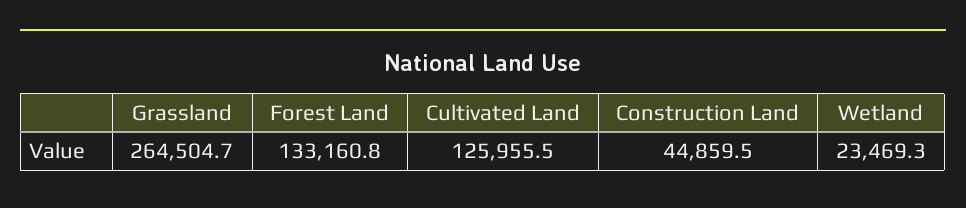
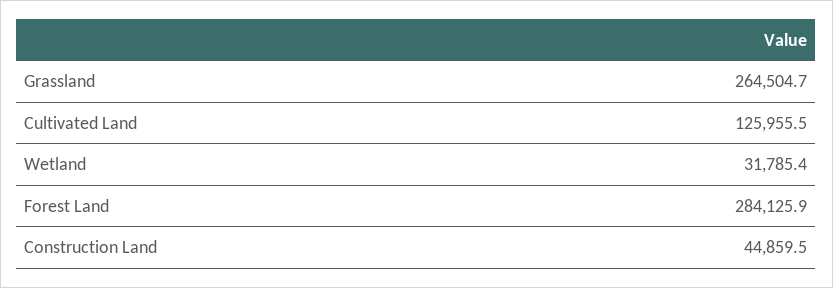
  {
    "Grassland": 264504.7,
-   "Forest Land": 133160.8,
+   "Forest Land": 284125.9,
    "Cultivated Land": 125955.5,
    "Construction Land": 44859.5,
-   "Wetland": 23469.3
+   "Wetland": 31785.4
  }

